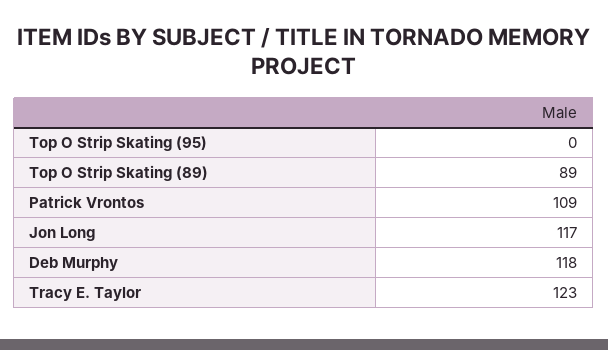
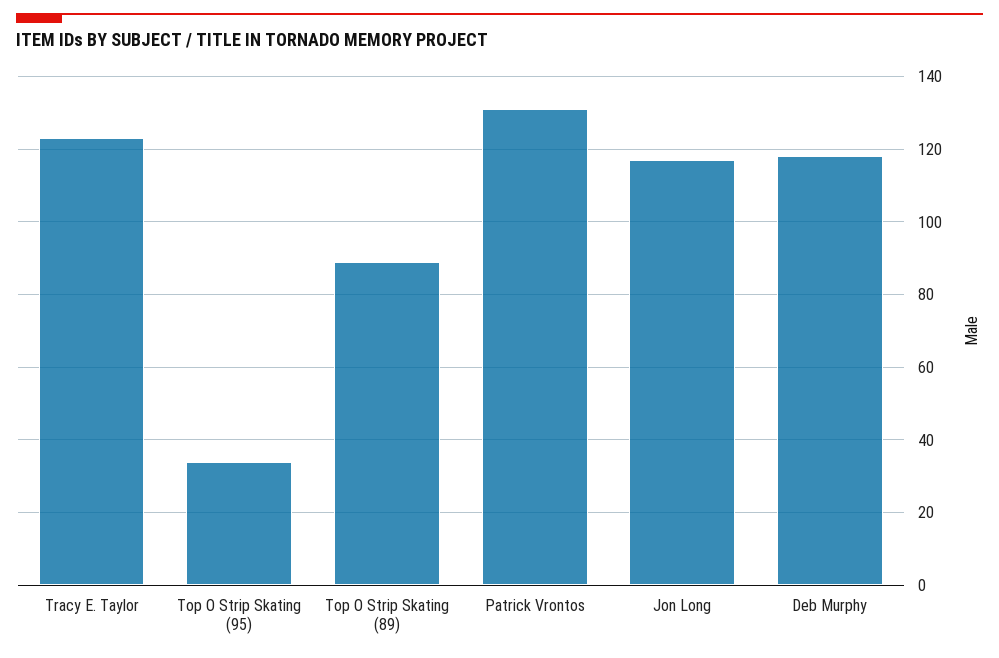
  {
-   "Top O Strip Skating (95)": 0,
+   "Top O Strip Skating (95)": 35,
    "Top O Strip Skating (89)": 89,
-   "Patrick Vrontos": 109,
+   "Patrick Vrontos": 130,
    "Jon Long": 117,
    "Deb Murphy": 118,
    "Tracy E. Taylor": 123
  }

